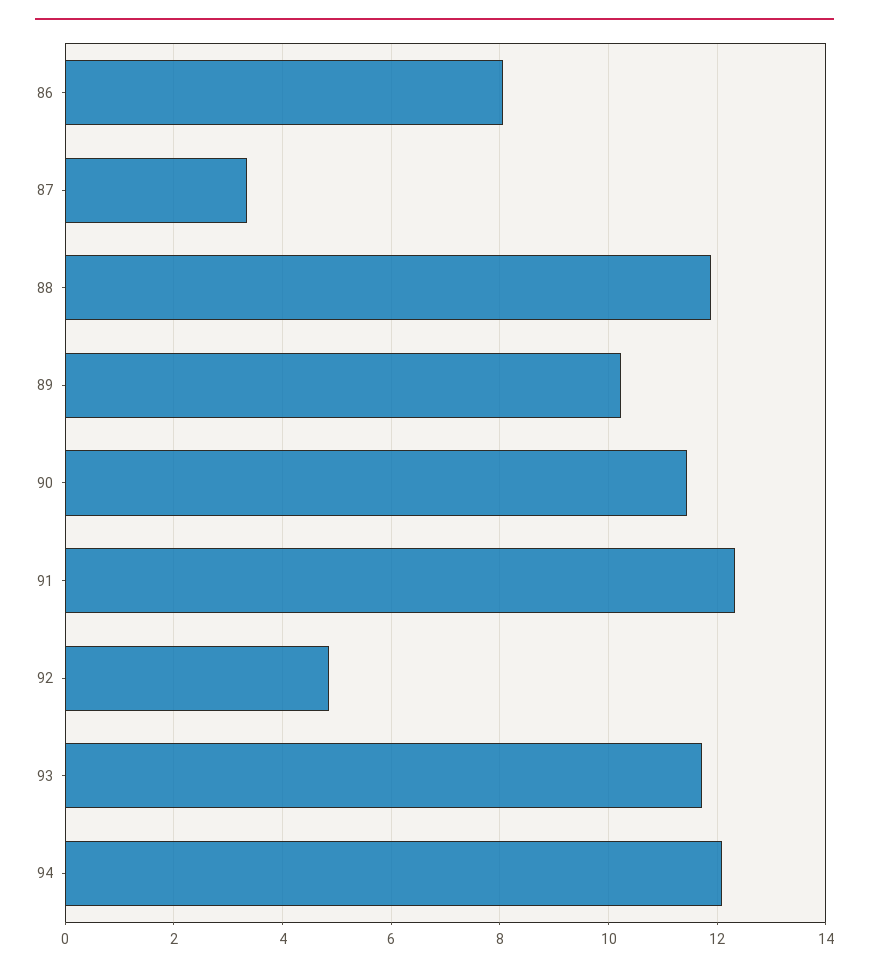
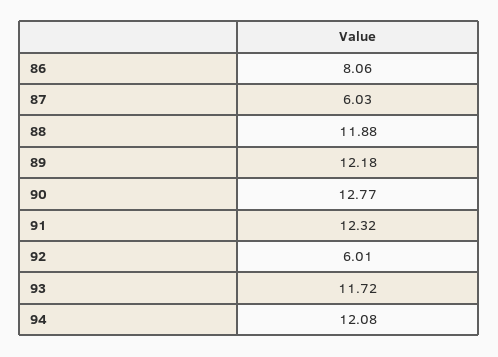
  {
    "86": 8.06,
-   "87": 3.4,
+   "87": 6.03,
    "88": 11.88,
-   "89": 10.2,
+   "89": 12.18,
-   "90": 11.4,
+   "90": 12.77,
    "91": 12.32,
-   "92": 4.8,
+   "92": 6.01,
    "93": 11.72,
    "94": 12.08
  }

